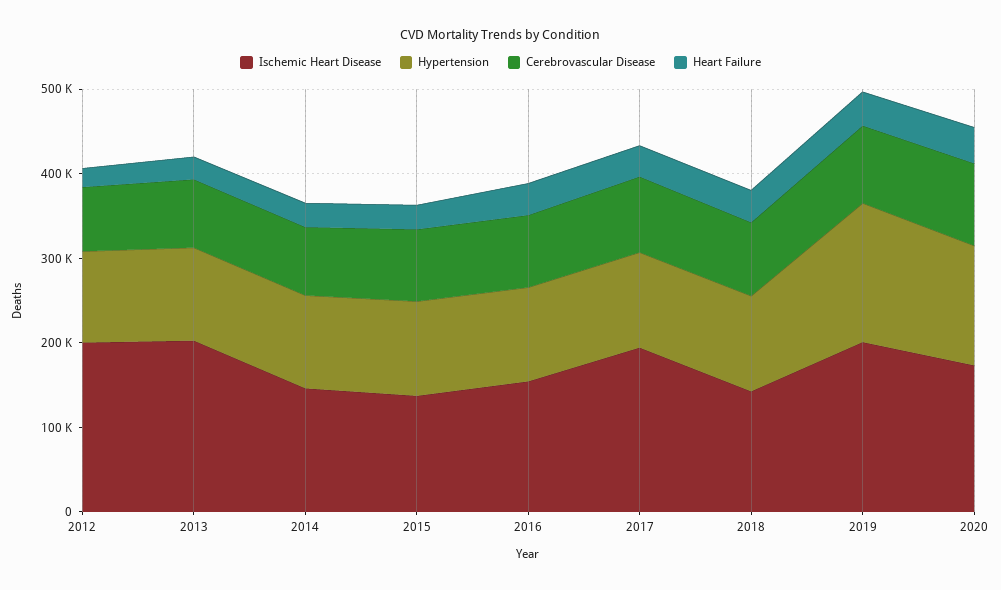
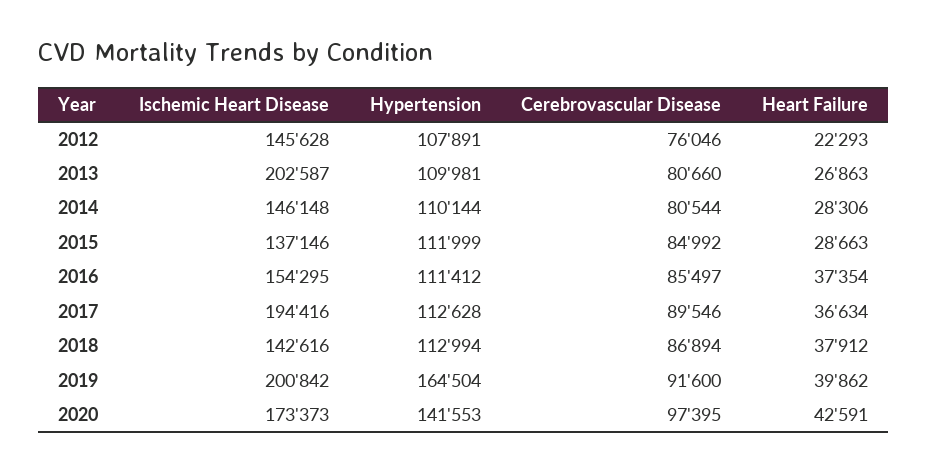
  {
    "Ischemic Heart Disease": {
-     "2012": 200000,
+     "2012": 145628,
      "2013": 202587,
      "2014": 146148,
      "2015": 137146,
      "2016": 154295,
      "2017": 194416,
      "2018": 142616,
      "2019": 200842,
      "2020": 173373
    },
    "Hypertension": {
      "2012": 107891,
      "2013": 109981,
      "2014": 110144,
      "2015": 111999,
      "2016": 111412,
      "2017": 112628,
      "2018": 112994,
      "2019": 164504,
      "2020": 141553
    },
    "Cerebrovascular Disease": {
      "2012": 76046,
      "2013": 80660,
      "2014": 80544,
      "2015": 84992,
      "2016": 85497,
      "2017": 89546,
      "2018": 86894,
      "2019": 91600,
      "2020": 97395
    },
    "Heart Failure": {
      "2012": 22293,
      "2013": 26863,
      "2014": 28306,
      "2015": 28663,
      "2016": 37354,
      "2017": 36634,
      "2018": 37912,
      "2019": 39862,
      "2020": 42591
    }
  }

